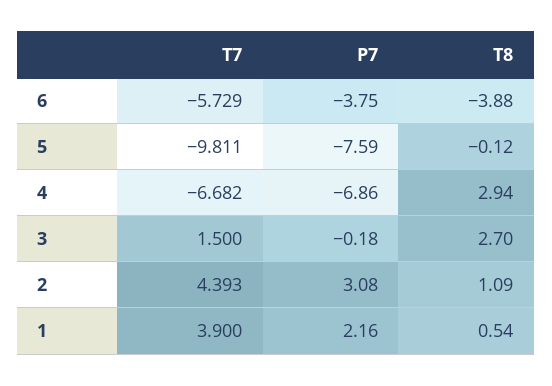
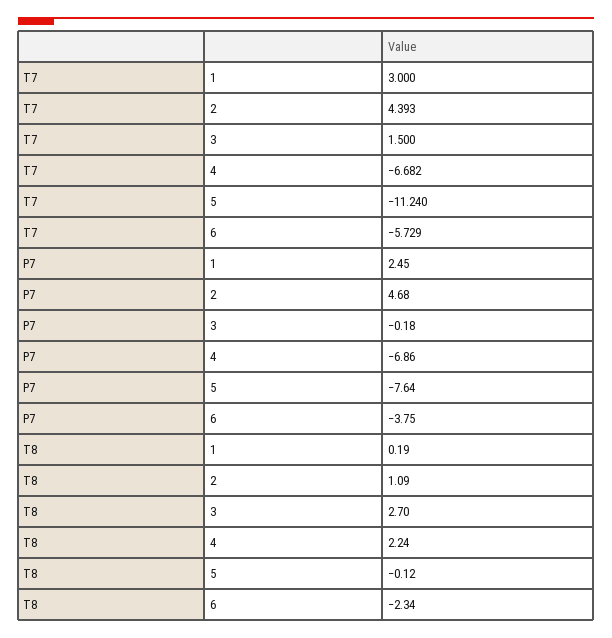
  {
    "T7": {
      "6": -5.729,
-     "5": -9.811,
+     "5": -11.24,
      "4": -6.682,
      "3": 1.5,
      "2": 4.393,
-     "1": 3.9
+     "1": 3
    },
    "P7": {
      "6": -3.75,
-     "5": -7.59,
+     "5": -7.64,
      "4": -6.86,
      "3": -0.18,
-     "2": 3.08,
+     "2": 4.68,
-     "1": 2.16
+     "1": 2.45
    },
    "T8": {
-     "6": -3.88,
+     "6": -2.34,
      "5": -0.12,
-     "4": 2.94,
+     "4": 2.24,
      "3": 2.7,
      "2": 1.09,
-     "1": 0.54
+     "1": 0.19
    }
  }

